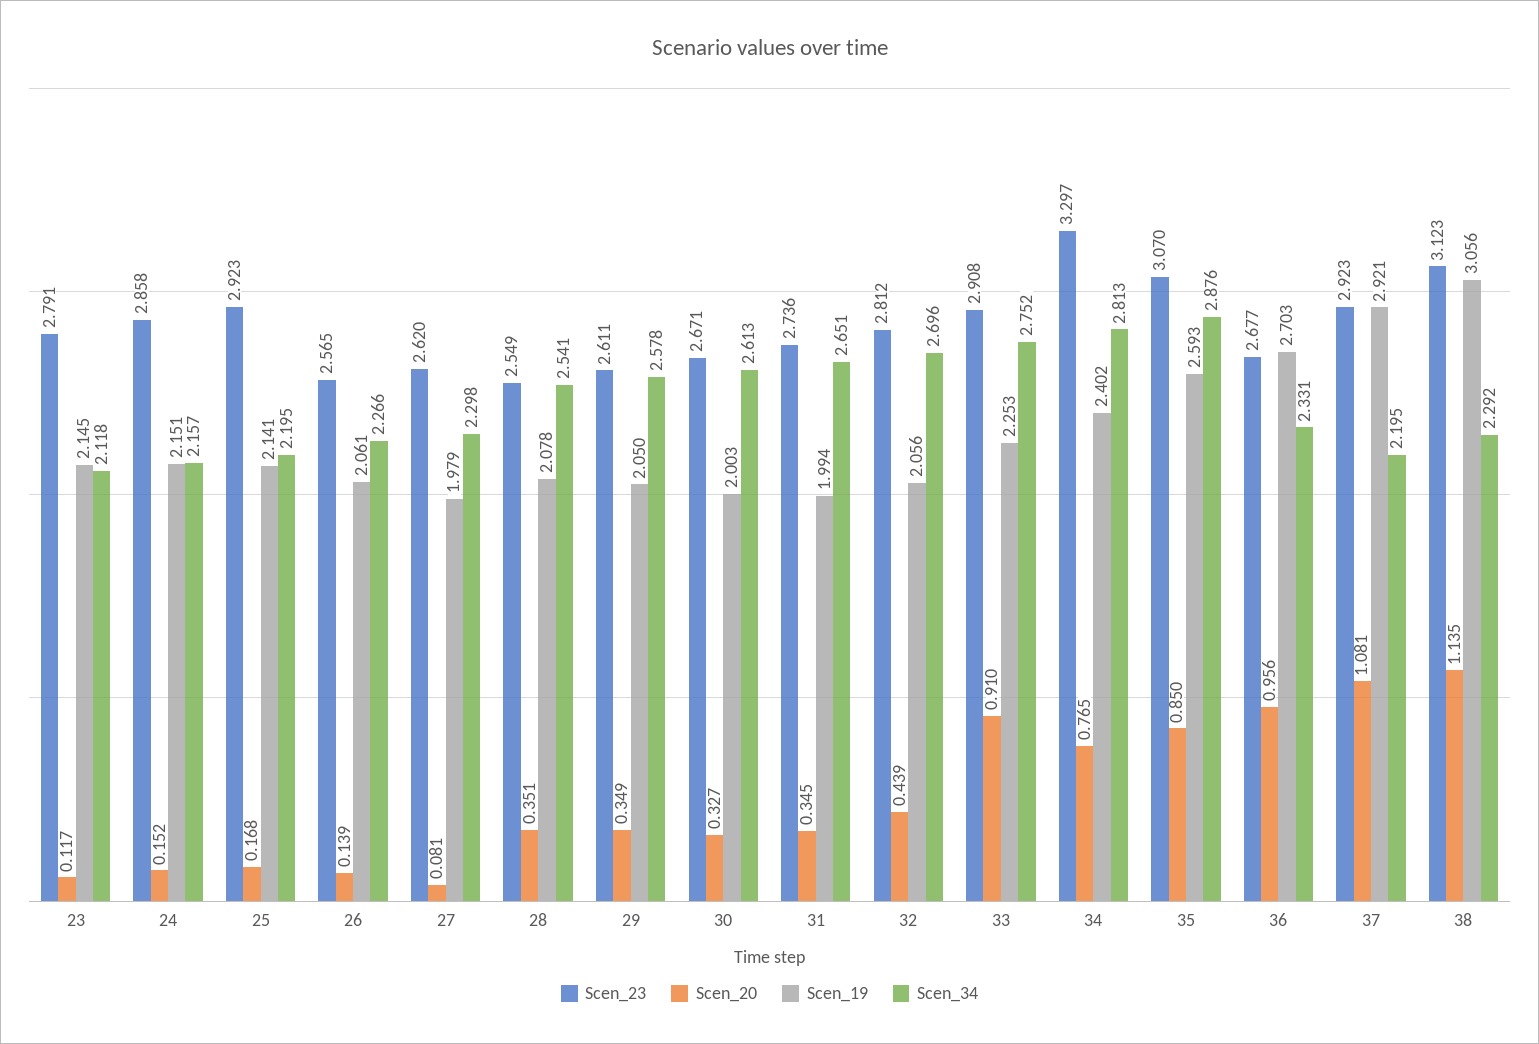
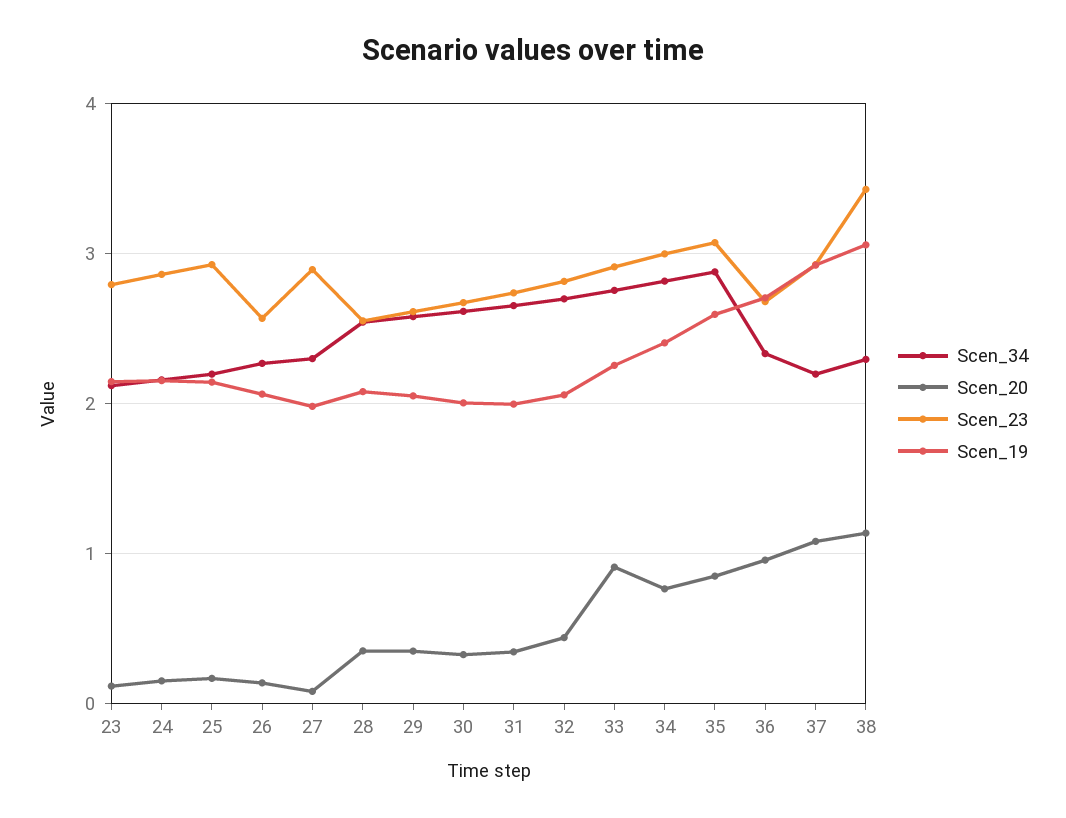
  {
    "Scen_23": {
      "23": 2.791,
      "24": 2.858,
      "25": 2.923,
      "26": 2.565,
-     "27": 2.62,
+     "27": 2.9,
      "28": 2.549,
      "29": 2.611,
      "30": 2.671,
      "31": 2.736,
      "32": 2.812,
      "33": 2.908,
-     "34": 3.297,
+     "34": 3,
      "35": 3.07,
      "36": 2.677,
      "37": 2.923,
-     "38": 3.123
+     "38": 3.4
    },
    "Scen_20": {
      "23": 0.117,
      "24": 0.152,
      "25": 0.168,
      "26": 0.139,
      "27": 0.081,
      "28": 0.351,
      "29": 0.349,
      "30": 0.327,
      "31": 0.345,
      "32": 0.439,
      "33": 0.91,
      "34": 0.765,
      "35": 0.85,
      "36": 0.956,
      "37": 1.081,
      "38": 1.135
    },
    "Scen_19": {
      "23": 2.145,
      "24": 2.151,
      "25": 2.141,
      "26": 2.061,
      "27": 1.979,
      "28": 2.078,
      "29": 2.05,
      "30": 2.003,
      "31": 1.994,
      "32": 2.056,
      "33": 2.253,
      "34": 2.402,
      "35": 2.593,
      "36": 2.703,
      "37": 2.921,
      "38": 3.056
    },
    "Scen_34": {
      "23": 2.118,
      "24": 2.157,
      "25": 2.195,
      "26": 2.266,
      "27": 2.298,
      "28": 2.541,
      "29": 2.578,
      "30": 2.613,
      "31": 2.651,
      "32": 2.696,
      "33": 2.752,
      "34": 2.813,
      "35": 2.876,
      "36": 2.331,
      "37": 2.195,
      "38": 2.292
    }
  }

